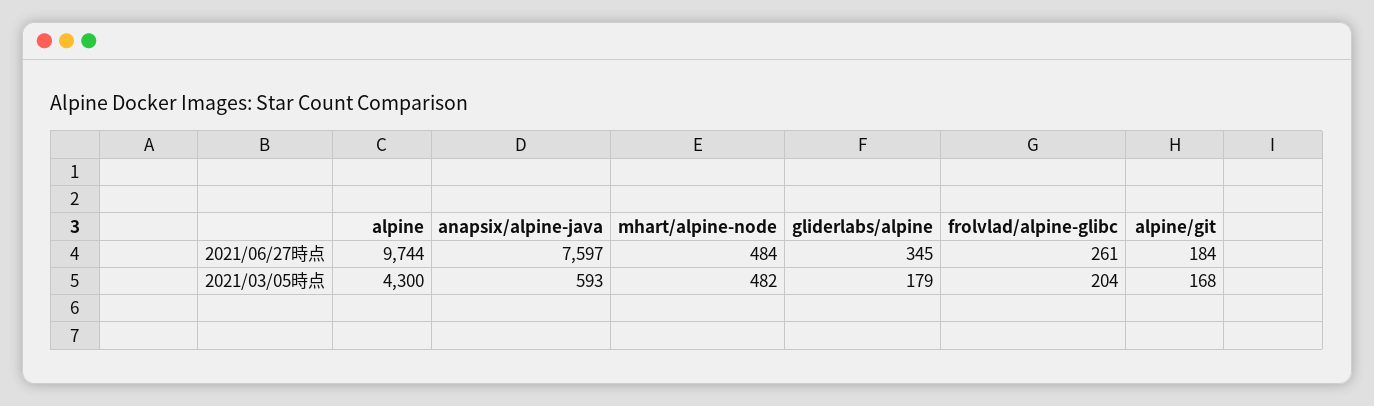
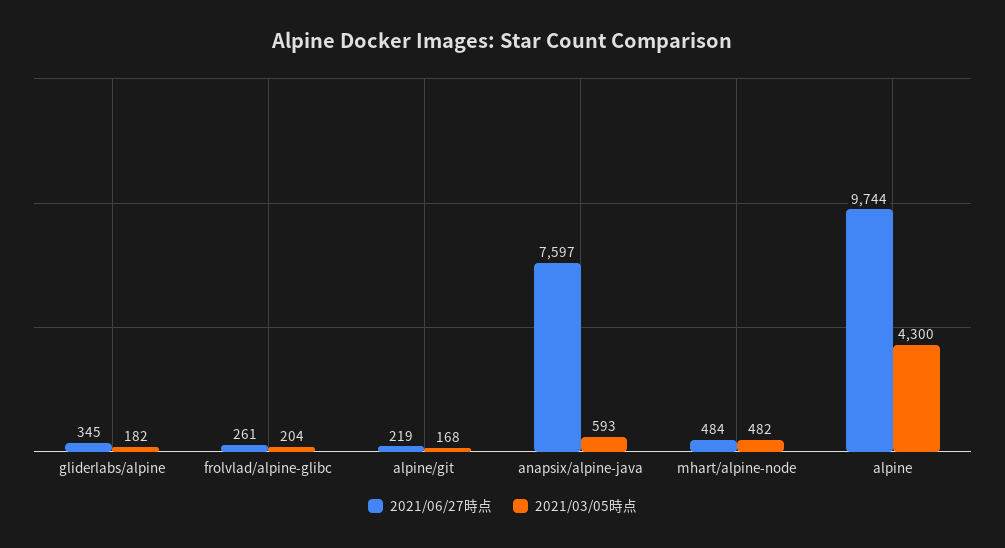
  {
    "2021/06/27時点": {
      "alpine": 9744,
      "anapsix/alpine-java": 7597,
      "mhart/alpine-node": 484,
      "gliderlabs/alpine": 345,
      "frolvlad/alpine-glibc": 261,
-     "alpine/git": 184
+     "alpine/git": 219
    },
    "2021/03/05時点": {
      "alpine": 4300,
      "anapsix/alpine-java": 593,
      "mhart/alpine-node": 482,
-     "gliderlabs/alpine": 179,
+     "gliderlabs/alpine": 182,
      "frolvlad/alpine-glibc": 204,
      "alpine/git": 168
    }
  }

